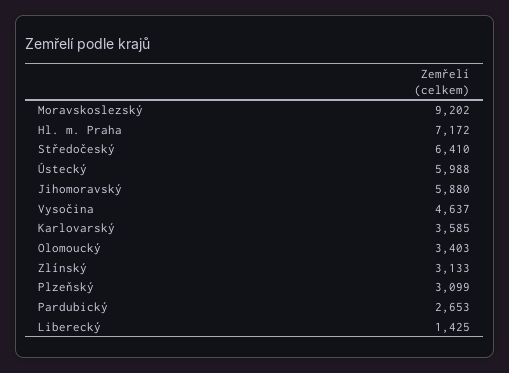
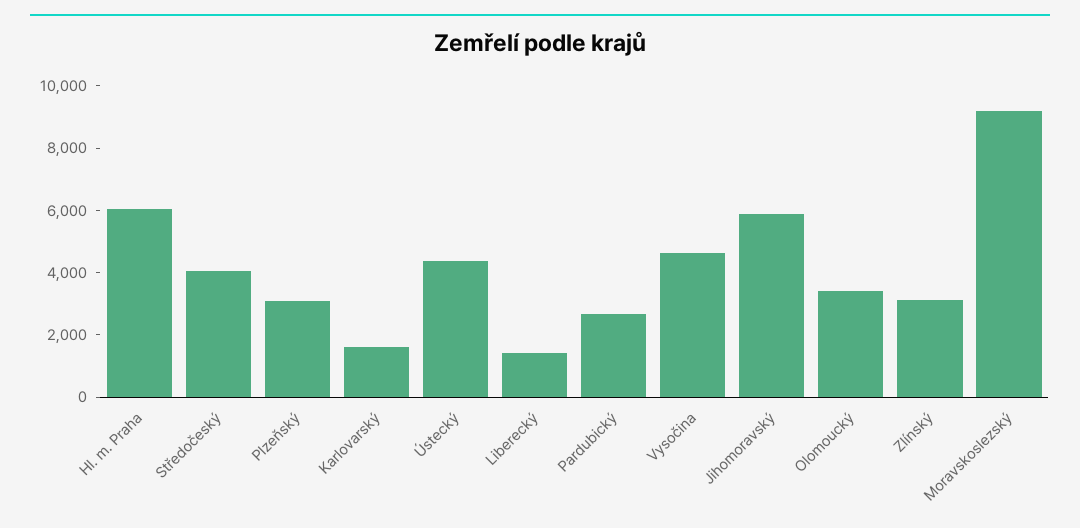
  {
    "Moravskoslezský": 9202,
-   "Hl. m. Praha": 7172,
+   "Hl. m. Praha": 6000,
-   "Středočeský": 6410,
+   "Středočeský": 4000,
-   "Ústecký": 5988,
+   "Ústecký": 4500,
    "Jihomoravský": 5880,
    "Vysočina": 4637,
-   "Karlovarský": 3585,
+   "Karlovarský": 1500,
    "Olomoucký": 3403,
    "Zlínský": 3133,
    "Plzeňský": 3099,
    "Pardubický": 2653,
    "Liberecký": 1425
  }

